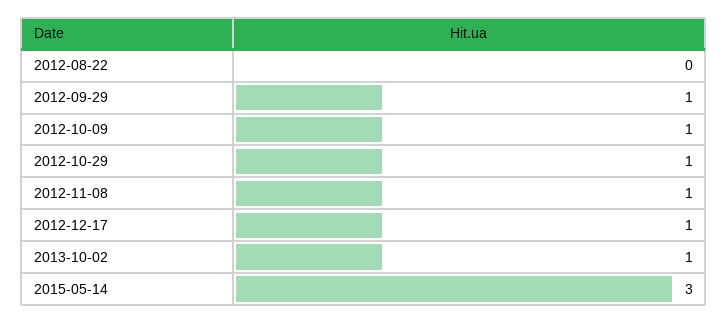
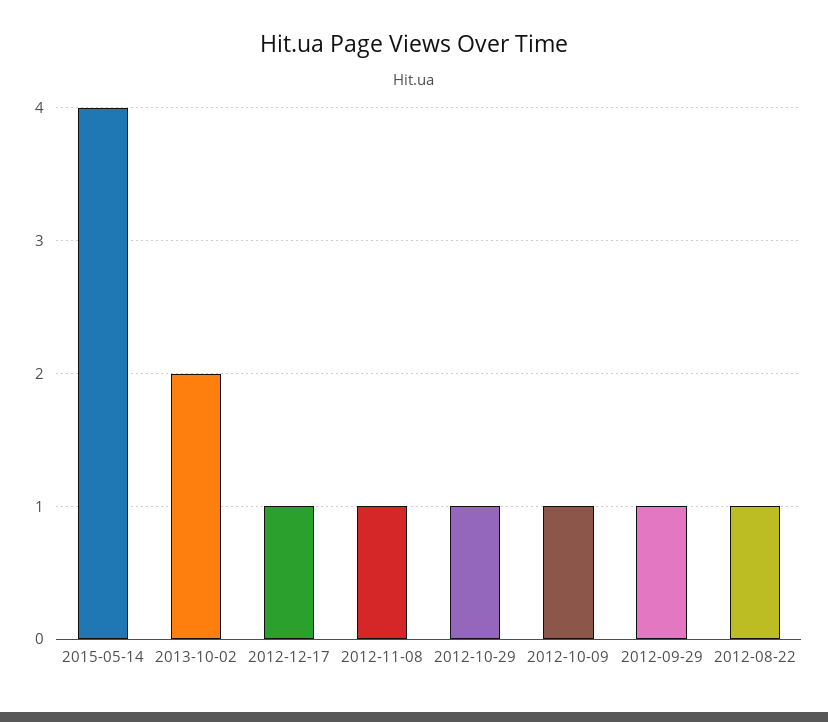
  {
-   "2012-08-22": 0,
+   "2012-08-22": 1,
    "2012-09-29": 1,
    "2012-10-09": 1,
    "2012-10-29": 1,
    "2012-11-08": 1,
    "2012-12-17": 1,
-   "2013-10-02": 1,
+   "2013-10-02": 2,
-   "2015-05-14": 3
+   "2015-05-14": 4
  }

